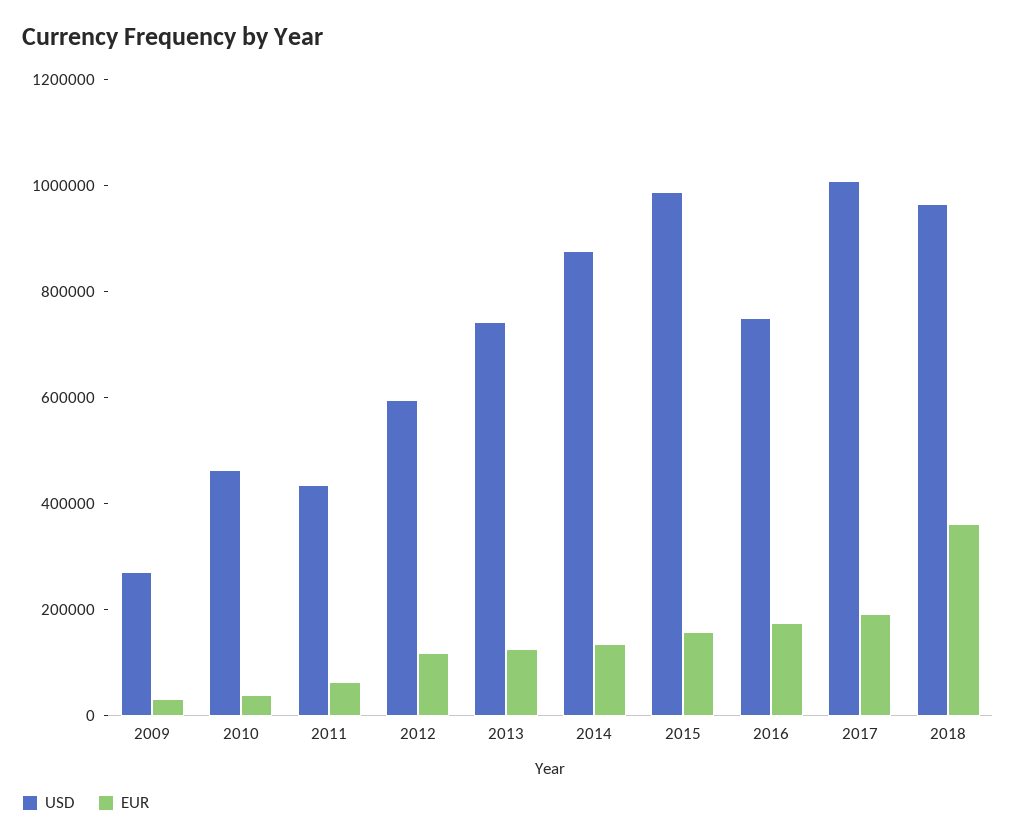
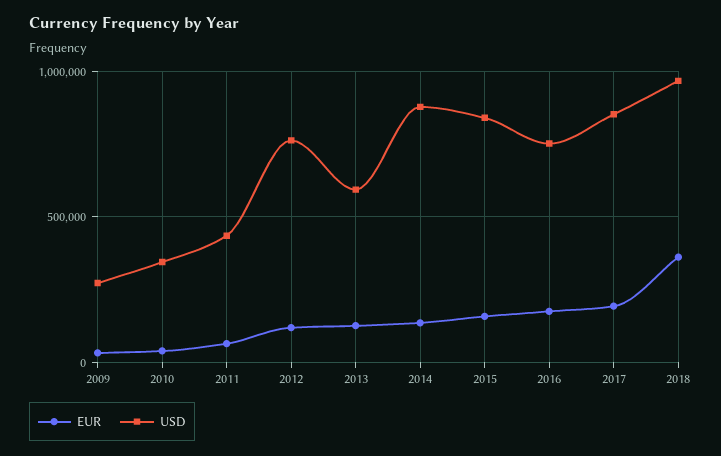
  {
    "USD": {
      "2009": 250000,
-     "2010": 450000,
+     "2010": 350000,
      "2011": 450000,
-     "2012": 600000,
+     "2012": 750000,
-     "2013": 750000,
+     "2013": 600000,
      "2014": 900000,
-     "2015": 1000000,
+     "2015": 850000,
      "2016": 750000,
-     "2017": 1000000,
+     "2017": 850000,
      "2018": 950000
    },
    "EUR": {
      "2009": 50000,
      "2010": 50000,
      "2011": 50000,
      "2012": 100000,
      "2013": 150000,
      "2014": 150000,
      "2015": 150000,
      "2016": 150000,
      "2017": 200000,
      "2018": 350000
    }
  }

